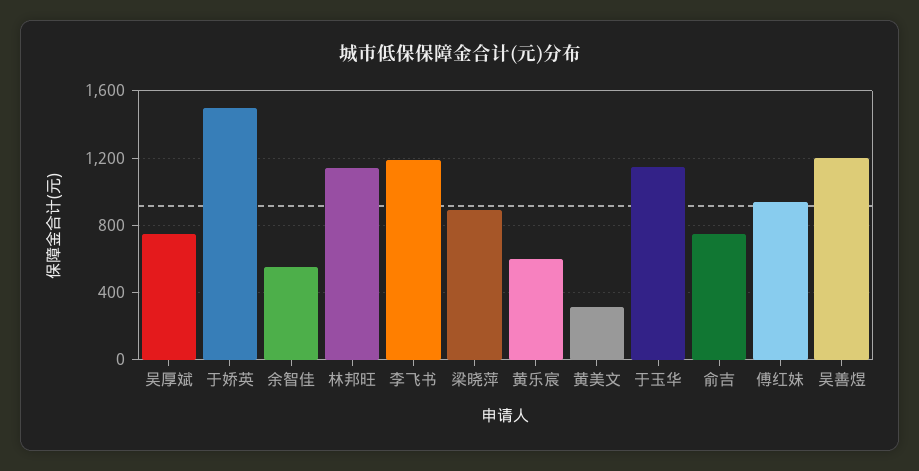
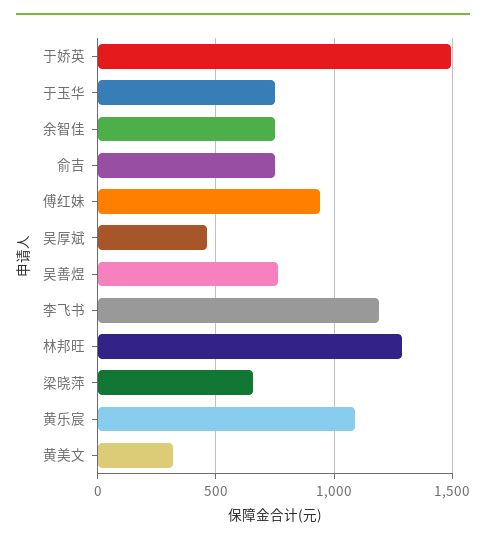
  {
-   "吴厚斌": 750,
+   "吴厚斌": 450,
    "于娇英": 1500,
-   "余智佳": 550,
+   "余智佳": 750,
-   "林邦旺": 1150,
+   "林邦旺": 1300,
    "李飞书": 1200,
-   "梁晓萍": 900,
+   "梁晓萍": 650,
-   "黄乐宸": 600,
+   "黄乐宸": 1100,
    "黄美文": 300,
-   "于玉华": 1150,
+   "于玉华": 750,
    "俞吉": 750,
    "傅红妹": 950,
-   "吴善煜": 1200
+   "吴善煜": 750
  }

